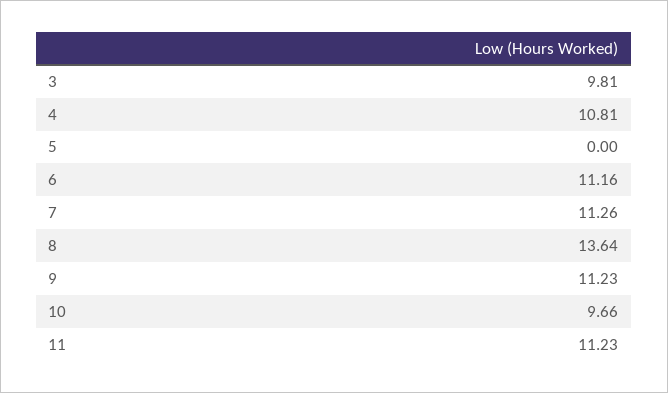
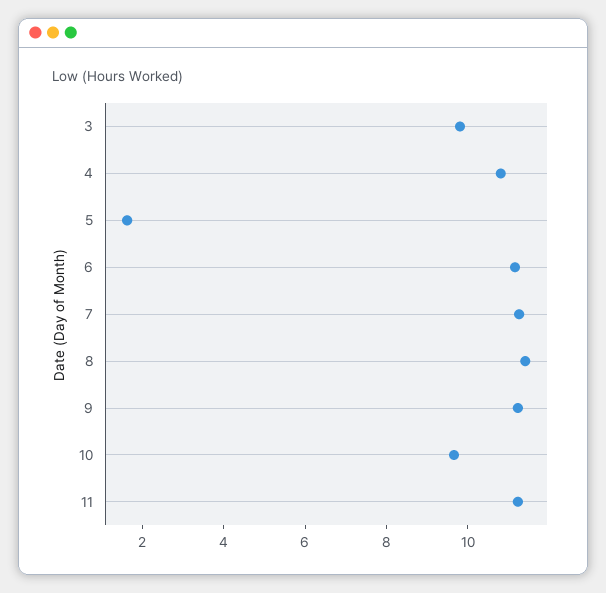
  {
    "3": 9.81,
    "4": 10.81,
-   "5": 0,
+   "5": 1.5,
    "6": 11.16,
    "7": 11.26,
-   "8": 13.64,
+   "8": 11.5,
    "9": 11.23,
    "10": 9.66,
    "11": 11.23
  }

